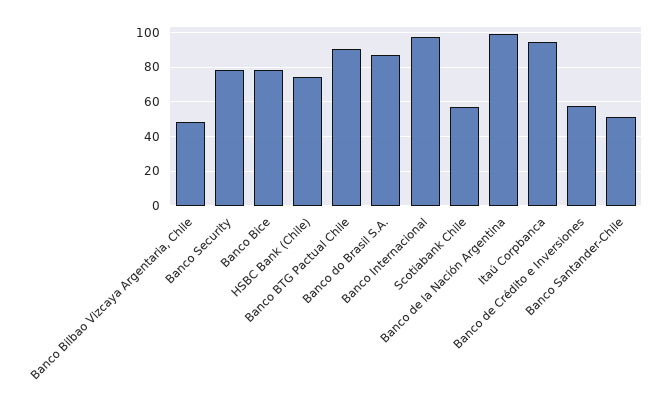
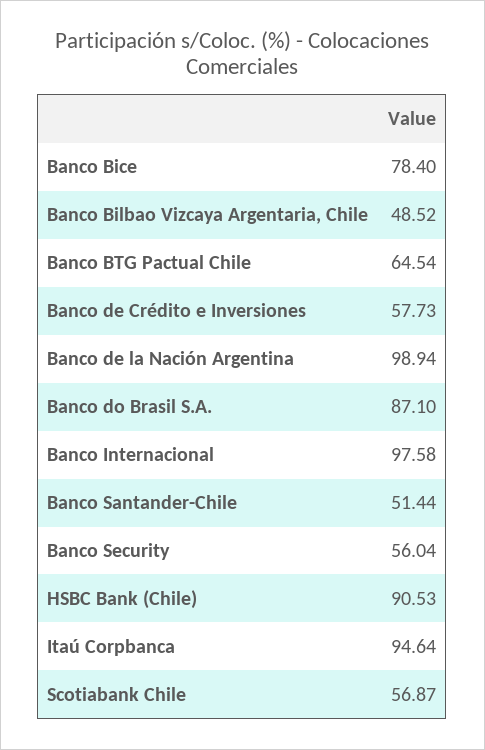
  {
    "Banco Bilbao Vizcaya Argentaria, Chile": 48.52,
-   "Banco Security": 80,
+   "Banco Security": 56.04,
    "Banco Bice": 78.4,
-   "HSBC Bank (Chile)": 75,
+   "HSBC Bank (Chile)": 90.53,
-   "Banco BTG Pactual Chile": 90,
+   "Banco BTG Pactual Chile": 64.54,
    "Banco do Brasil S.A.": 87.1,
    "Banco Internacional": 97.58,
    "Scotiabank Chile": 56.87,
    "Banco de la Nación Argentina": 98.94,
    "Itaú Corpbanca": 94.64,
    "Banco de Crédito e Inversiones": 57.73,
    "Banco Santander-Chile": 51.44
  }

